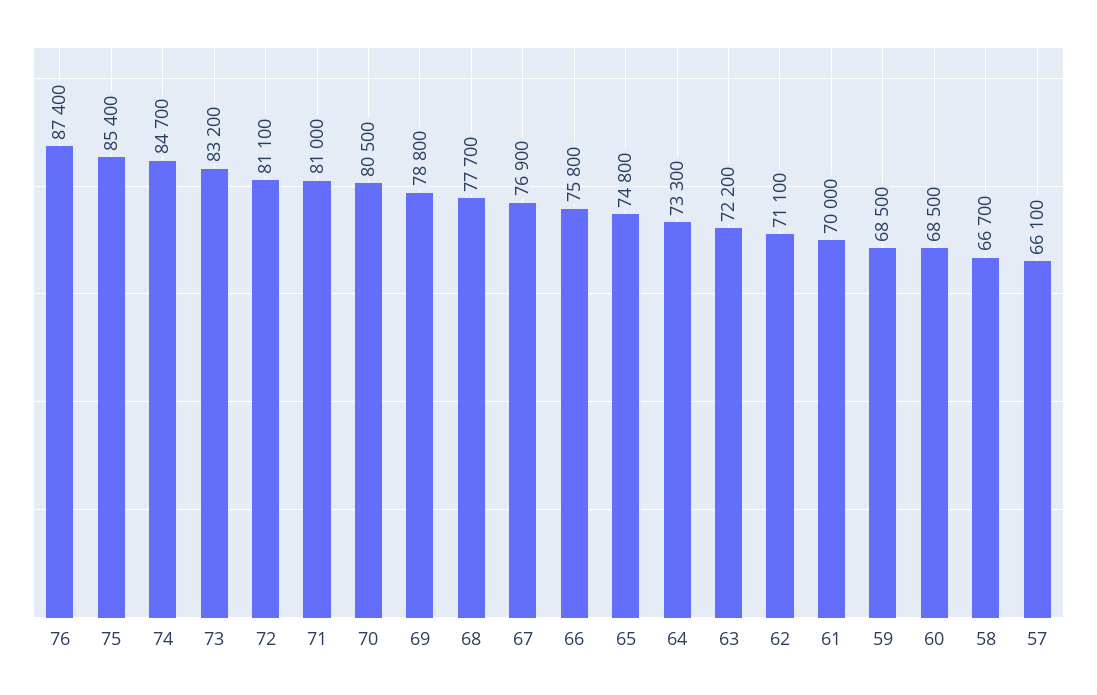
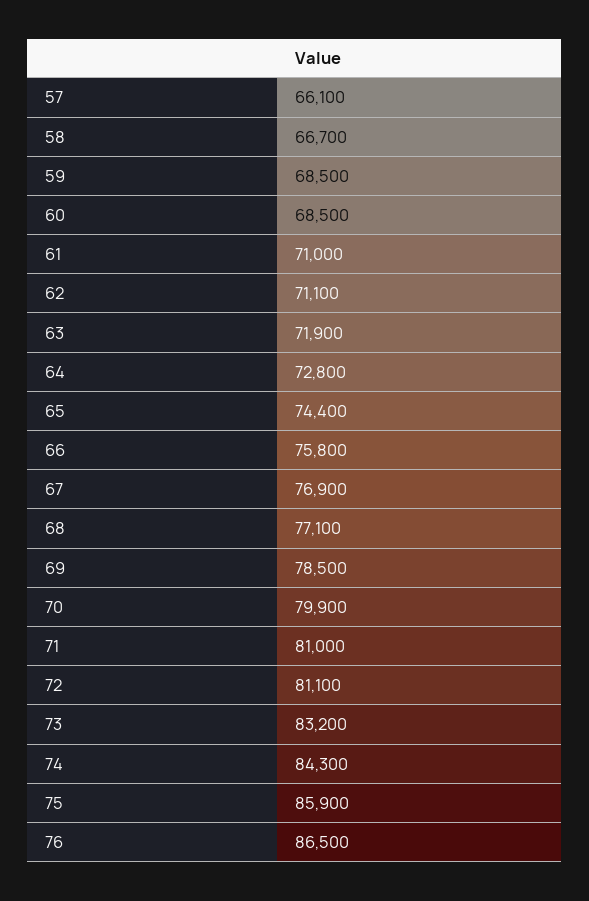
  {
-   "76": 87400,
+   "76": 86500,
-   "75": 85400,
+   "75": 85900,
-   "74": 84700,
+   "74": 84300,
    "73": 83200,
    "72": 81100,
    "71": 81000,
-   "70": 80500,
+   "70": 79900,
-   "69": 78800,
+   "69": 78500,
-   "68": 77700,
+   "68": 77100,
    "67": 76900,
    "66": 75800,
-   "65": 74800,
+   "65": 74400,
-   "64": 73300,
+   "64": 72800,
-   "63": 72200,
+   "63": 71900,
    "62": 71100,
-   "61": 70000,
+   "61": 71000,
    "59": 68500,
    "60": 68500,
    "58": 66700,
    "57": 66100
  }

